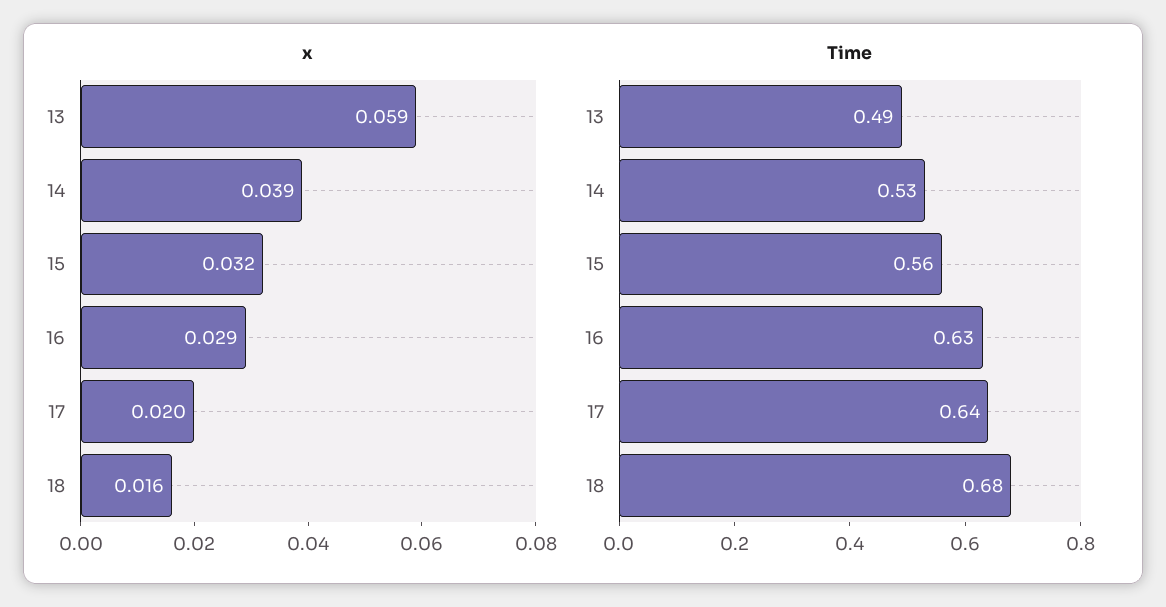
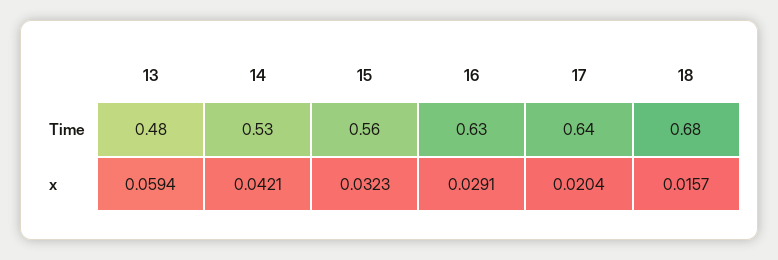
  {
    "x": {
      "13": 0.0594,
-     "14": 0.039,
+     "14": 0.0421,
      "15": 0.0323,
      "16": 0.0291,
      "17": 0.0204,
      "18": 0.0157
    },
    "Time": {
-     "13": 0.49,
+     "13": 0.48,
      "14": 0.53,
      "15": 0.56,
      "16": 0.63,
      "17": 0.64,
      "18": 0.68
    }
  }

